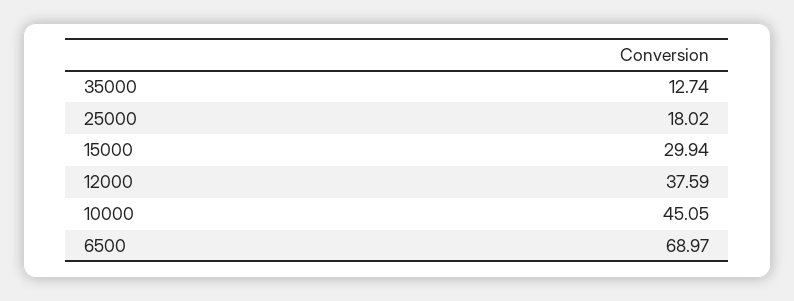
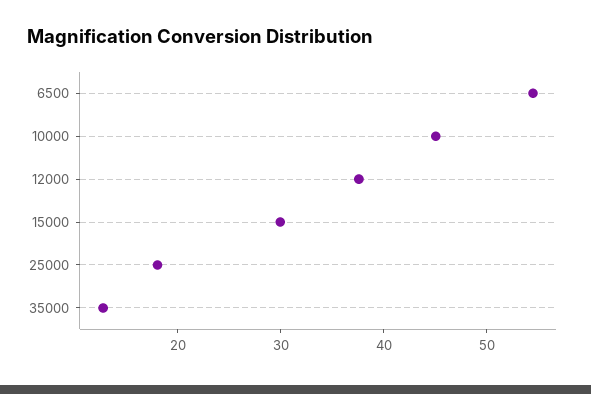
  {
    "35000": 12.74,
    "25000": 18.02,
    "15000": 29.94,
    "12000": 37.59,
    "10000": 45.05,
-   "6500": 68.97
+   "6500": 54
  }

